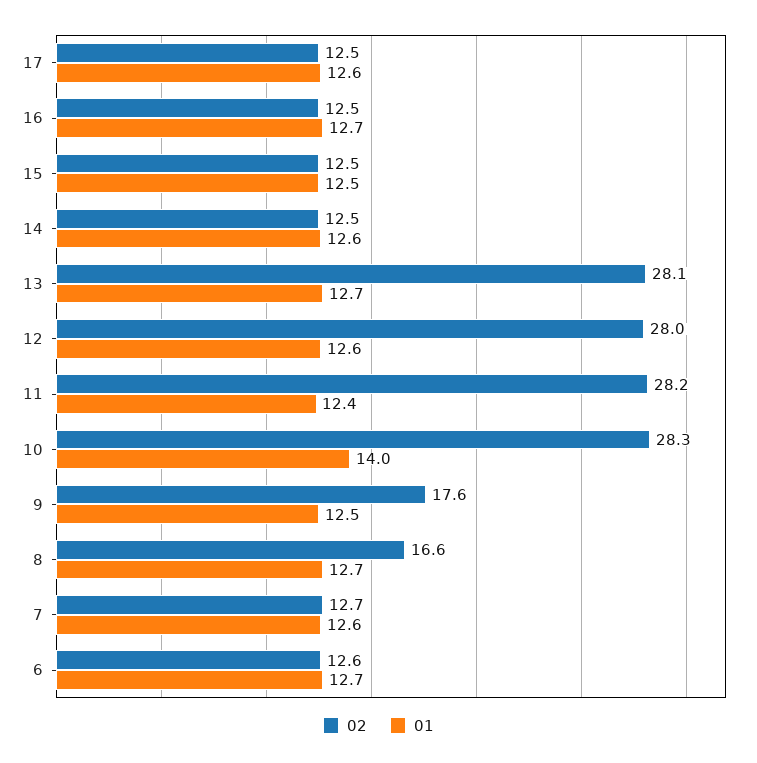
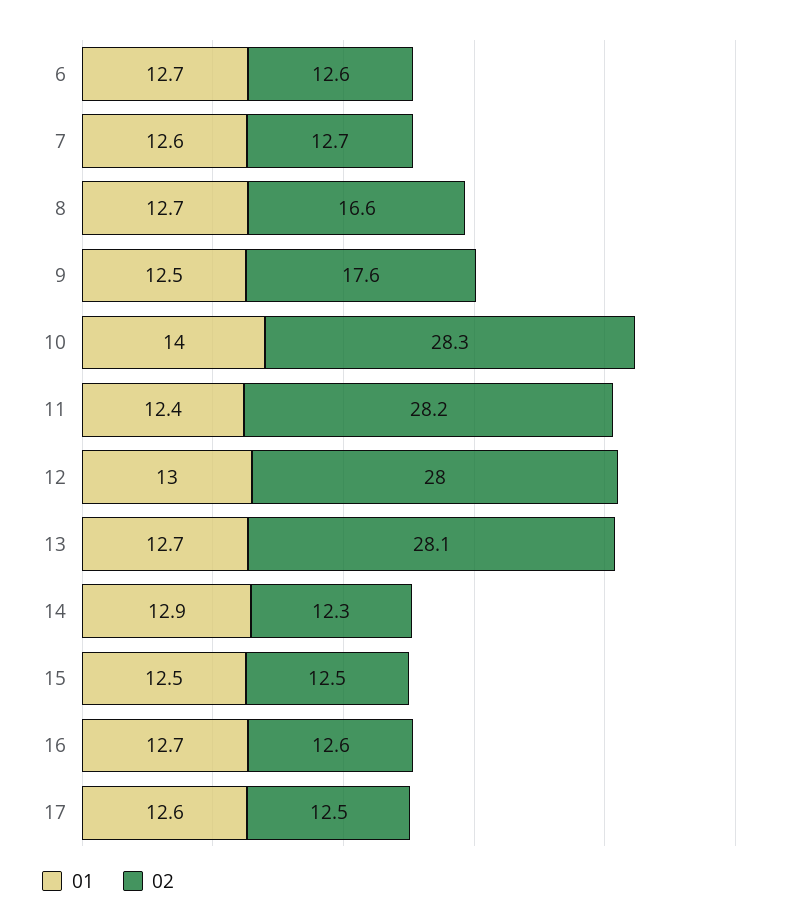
  {
    "02": {
      "17": 12.5,
-     "16": 12.5,
+     "16": 12.6,
      "15": 12.5,
-     "14": 12.5,
+     "14": 12.3,
      "13": 28.1,
      "12": 28,
      "11": 28.2,
      "10": 28.3,
      "9": 17.6,
      "8": 16.6,
      "7": 12.7,
      "6": 12.6
    },
    "01": {
      "17": 12.6,
      "16": 12.7,
      "15": 12.5,
-     "14": 12.6,
+     "14": 12.9,
      "13": 12.7,
-     "12": 12.6,
+     "12": 13,
      "11": 12.4,
      "10": 14,
      "9": 12.5,
      "8": 12.7,
      "7": 12.6,
      "6": 12.7
    }
  }

